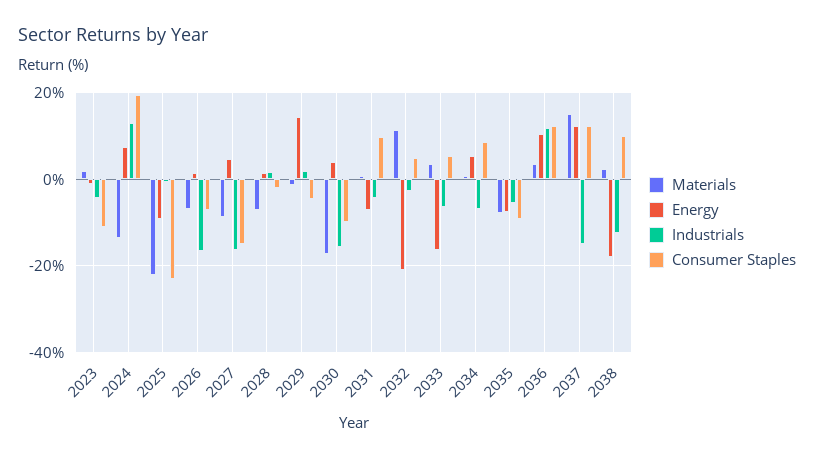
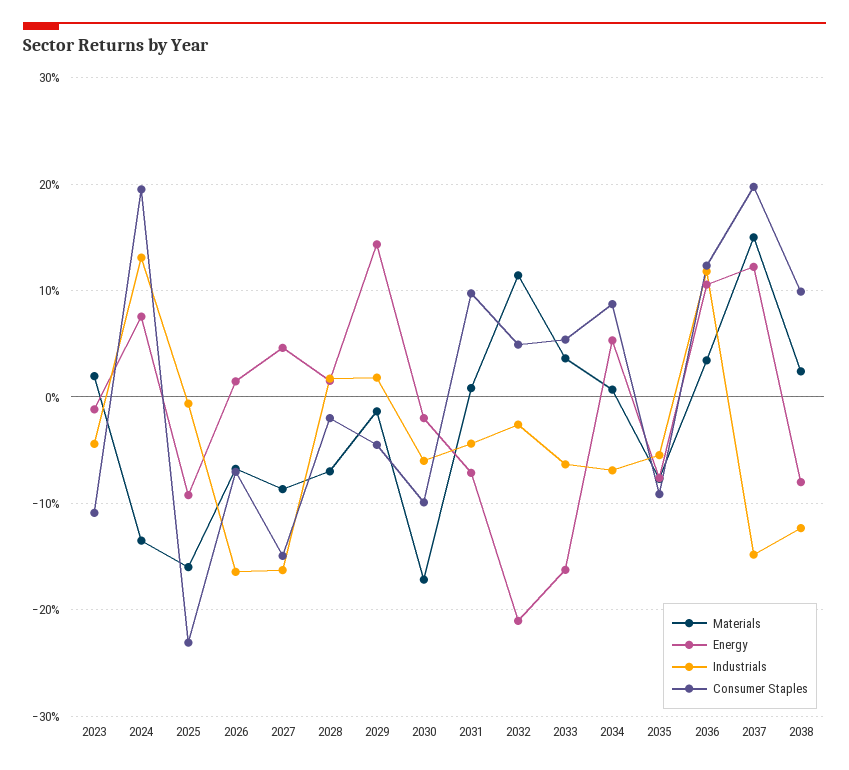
  {
    "Materials": {
      "2023": 2,
      "2024": -14,
-     "2025": -22,
+     "2025": -16,
      "2026": -7,
      "2027": -9,
      "2028": -7,
      "2029": -1,
      "2030": -17,
      "2031": 1,
      "2032": 11,
      "2033": 4,
      "2034": 1,
      "2035": -8,
      "2036": 3,
      "2037": 15,
      "2038": 2
    },
    "Energy": {
      "2023": -1,
      "2024": 8,
      "2025": -9,
      "2026": 1,
      "2027": 5,
      "2028": 2,
      "2029": 14,
-     "2030": 4,
+     "2030": -2,
      "2031": -7,
      "2032": -21,
      "2033": -16,
      "2034": 5,
      "2035": -8,
      "2036": 11,
      "2037": 12,
-     "2038": -18
+     "2038": -8
    },
    "Industrials": {
      "2023": -4,
      "2024": 13,
      "2025": -1,
      "2026": -16,
      "2027": -16,
      "2028": 2,
      "2029": 2,
-     "2030": -16,
+     "2030": -6,
      "2031": -4,
      "2032": -3,
      "2033": -6,
      "2034": -7,
      "2035": -5,
      "2036": 12,
      "2037": -15,
      "2038": -12
    },
    "Consumer Staples": {
      "2023": -11,
      "2024": 20,
      "2025": -23,
      "2026": -7,
      "2027": -15,
      "2028": -2,
      "2029": -5,
      "2030": -10,
      "2031": 10,
      "2032": 5,
      "2033": 5,
      "2034": 9,
      "2035": -9,
      "2036": 12,
-     "2037": 12,
+     "2037": 20,
      "2038": 10
    }
  }

